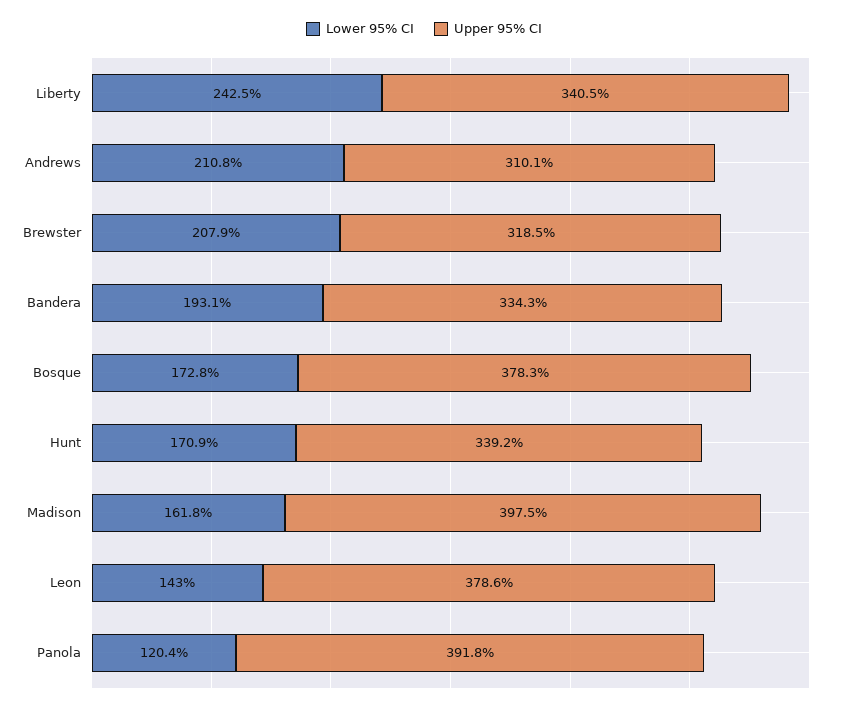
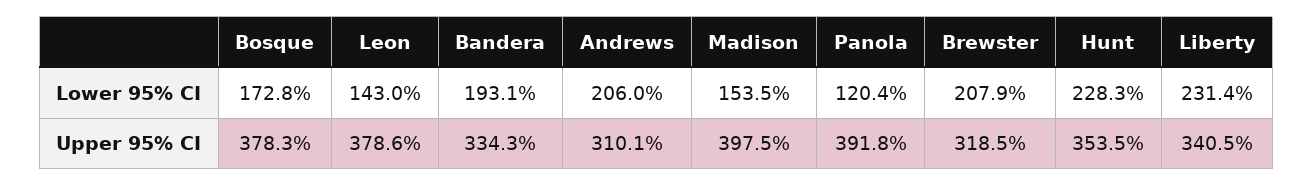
  {
    "Lower 95% CI": {
-     "Liberty": 242.5,
+     "Liberty": 231.4,
-     "Andrews": 210.8,
+     "Andrews": 206,
      "Brewster": 207.9,
      "Bandera": 193.1,
      "Bosque": 172.8,
-     "Hunt": 170.9,
+     "Hunt": 228.3,
-     "Madison": 161.8,
+     "Madison": 153.5,
      "Leon": 143,
      "Panola": 120.4
    },
    "Upper 95% CI": {
      "Liberty": 340.5,
      "Andrews": 310.1,
      "Brewster": 318.5,
      "Bandera": 334.3,
      "Bosque": 378.3,
-     "Hunt": 339.2,
+     "Hunt": 353.5,
      "Madison": 397.5,
      "Leon": 378.6,
      "Panola": 391.8
    }
  }

